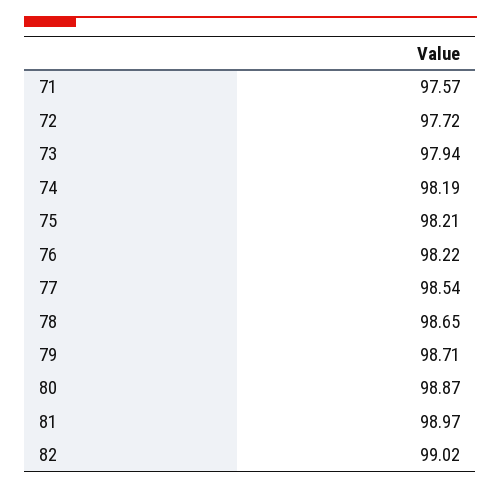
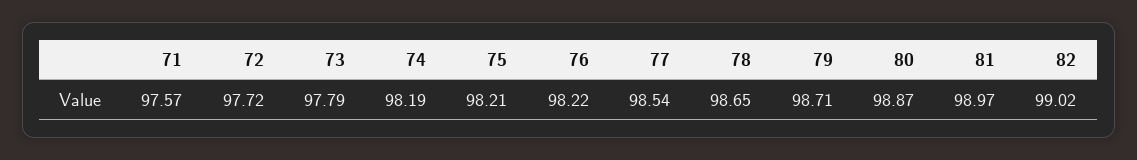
  {
    "71": 97.57,
    "72": 97.72,
-   "73": 97.94,
+   "73": 97.79,
    "74": 98.19,
    "75": 98.21,
    "76": 98.22,
    "77": 98.54,
    "78": 98.65,
    "79": 98.71,
    "80": 98.87,
    "81": 98.97,
    "82": 99.02
  }

